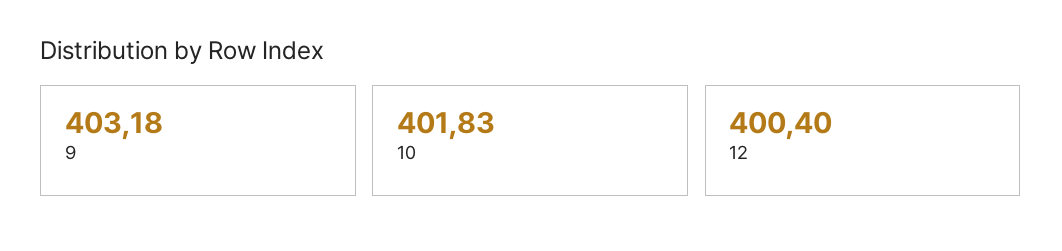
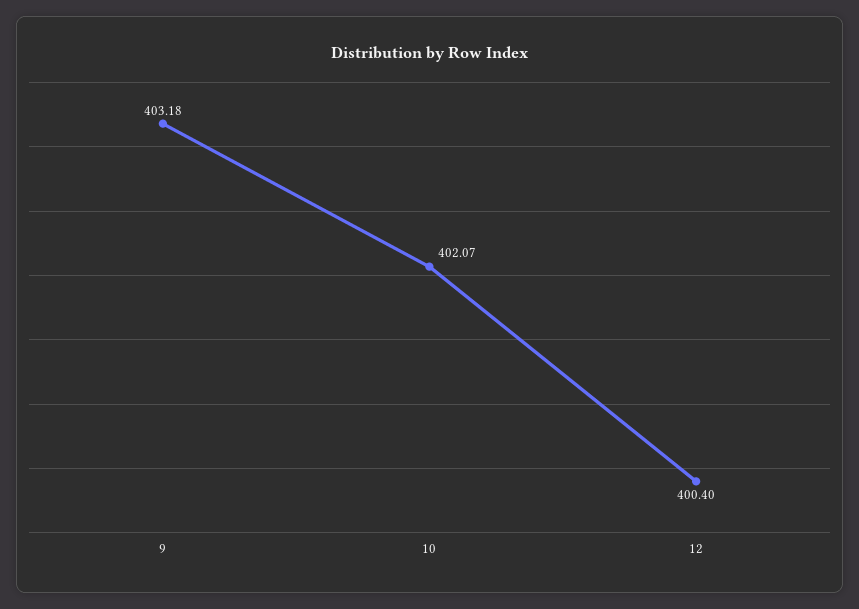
  {
    "9": 403.18,
-   "10": 401.83,
+   "10": 402.07,
    "12": 400.4
  }

